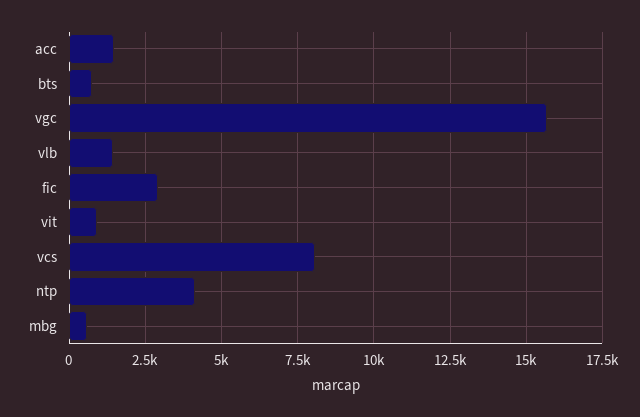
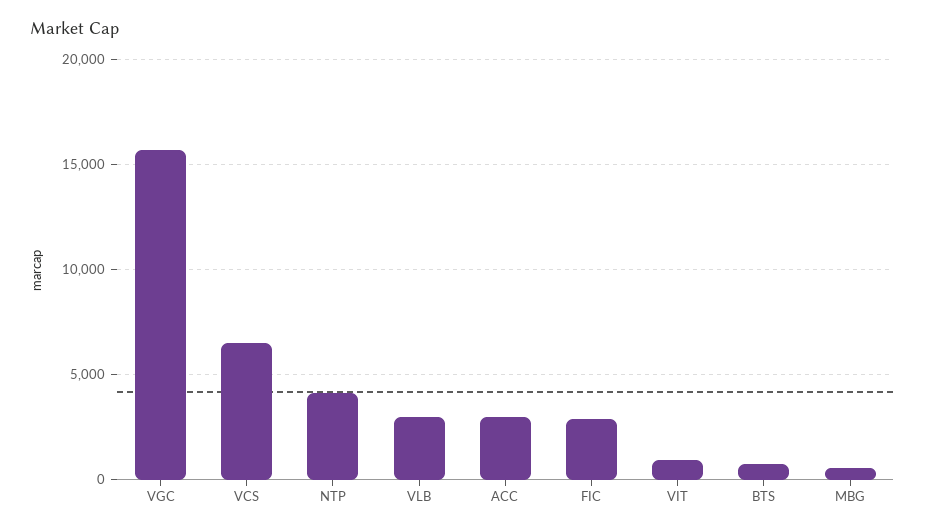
  {
-   "acc": 1500,
+   "acc": 3000,
    "bts": 750,
    "vgc": 15750,
-   "vlb": 1500,
+   "vlb": 3000,
    "fic": 3000,
    "vit": 1000,
-   "vcs": 8000,
+   "vcs": 6500,
    "ntp": 4000,
    "mbg": 500
  }

